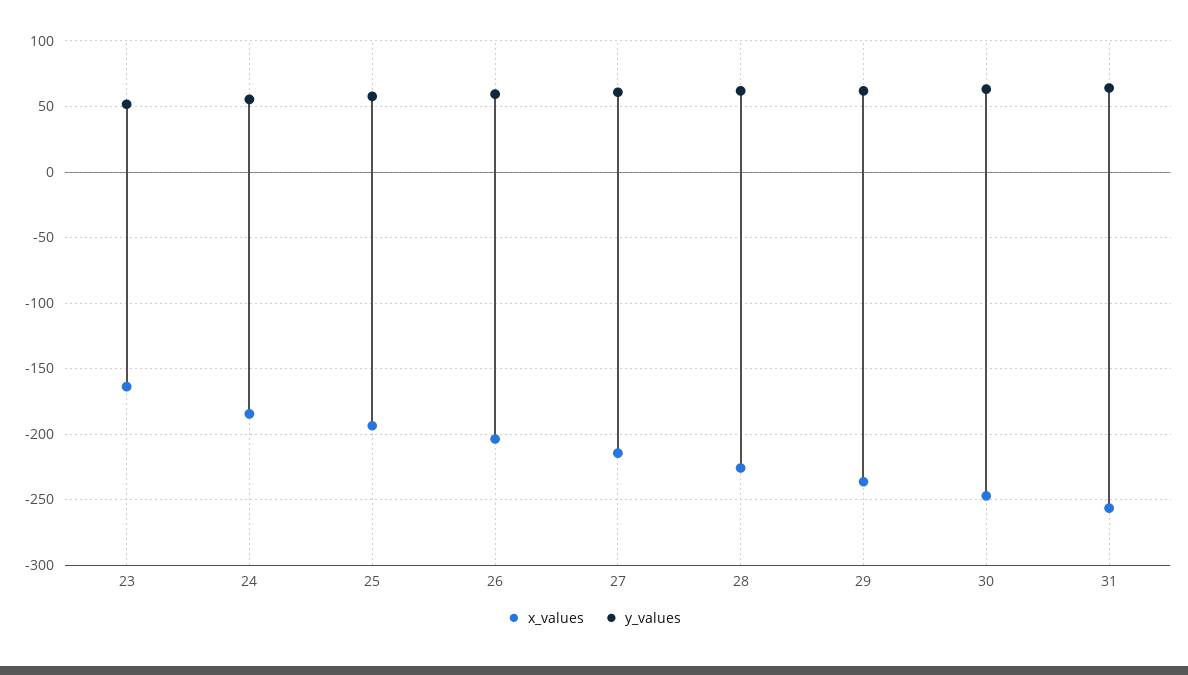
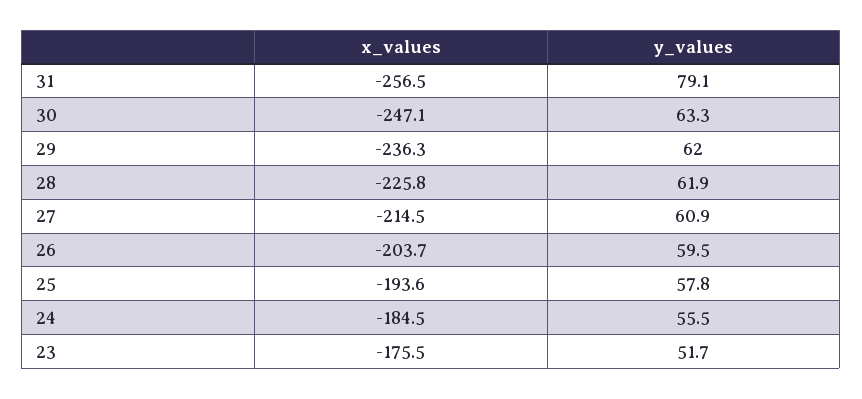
  {
    "x_values": {
-     "23": -165,
+     "23": -175.5,
      "24": -184.5,
      "25": -193.6,
      "26": -203.7,
      "27": -214.5,
      "28": -225.8,
      "29": -236.3,
      "30": -247.1,
      "31": -256.5
    },
    "y_values": {
      "23": 51.7,
      "24": 55.5,
      "25": 57.8,
      "26": 59.5,
      "27": 60.9,
      "28": 61.9,
      "29": 62,
      "30": 63.3,
-     "31": 65
+     "31": 79.1
    }
  }

